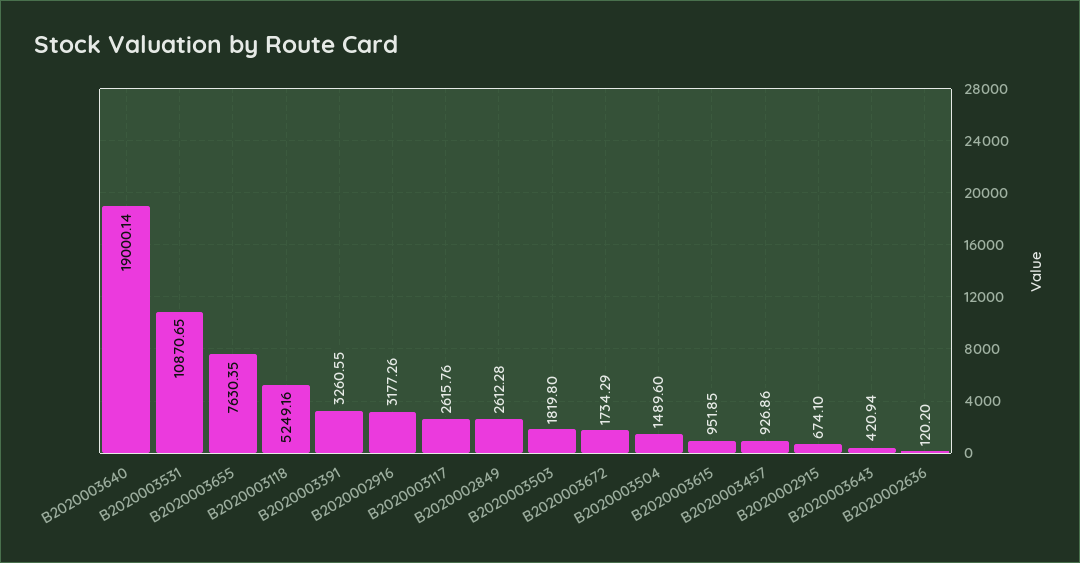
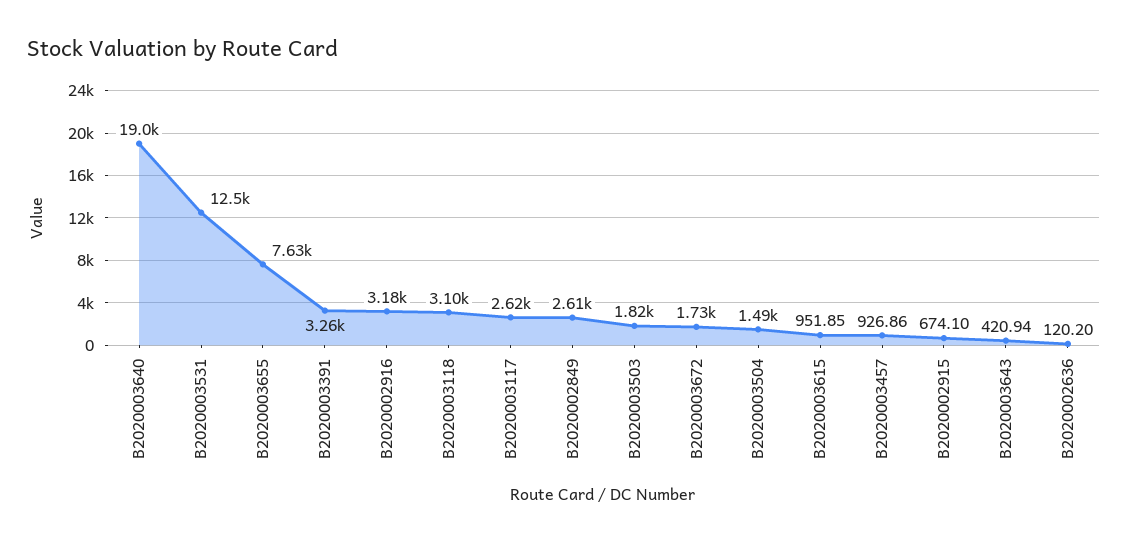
  {
    "B2020003640": 19000.14,
-   "B2020003531": 10870.65,
+   "B2020003531": 12500,
    "B2020003655": 7630.35,
-   "B2020003118": 5249.16,
+   "B2020003118": 3100,
    "B2020003391": 3260.55,
    "B2020002916": 3177.26,
    "B2020003117": 2615.76,
    "B2020002849": 2612.28,
    "B2020003503": 1819.8,
    "B2020003672": 1734.29,
    "B2020003504": 1489.6,
    "B2020003615": 951.85,
    "B2020003457": 926.86,
    "B2020002915": 674.1,
    "B2020003643": 420.94,
    "B2020002636": 120.2
  }

